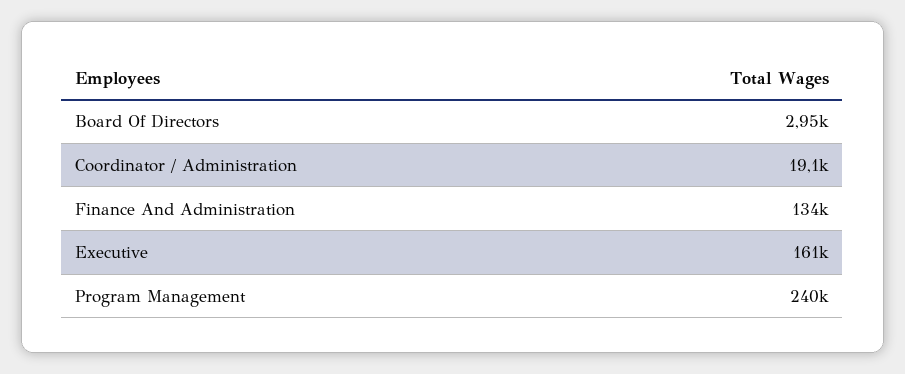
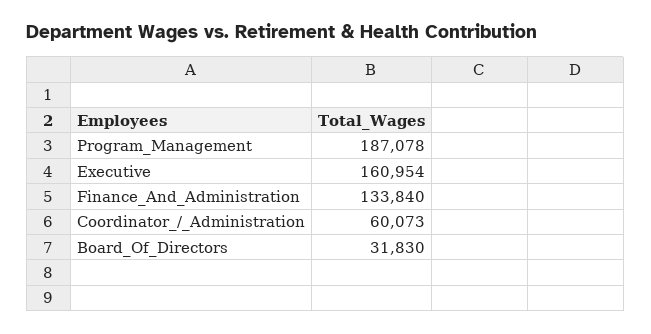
  {
-   "Board Of Directors": 2950,
+   "Board Of Directors": 31830,
-   "Coordinator / Administration": 19100,
+   "Coordinator / Administration": 60073,
    "Finance And Administration": 133840,
    "Executive": 160954,
-   "Program Management": 240000
+   "Program Management": 187078
  }

